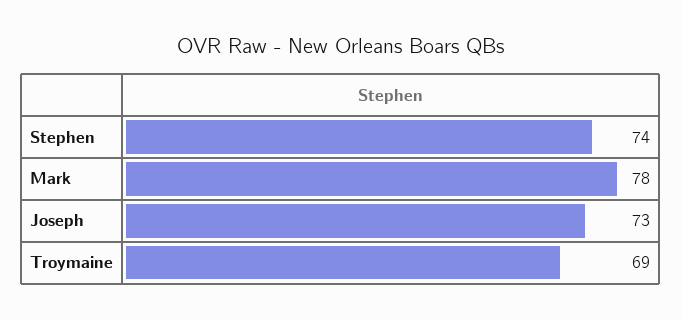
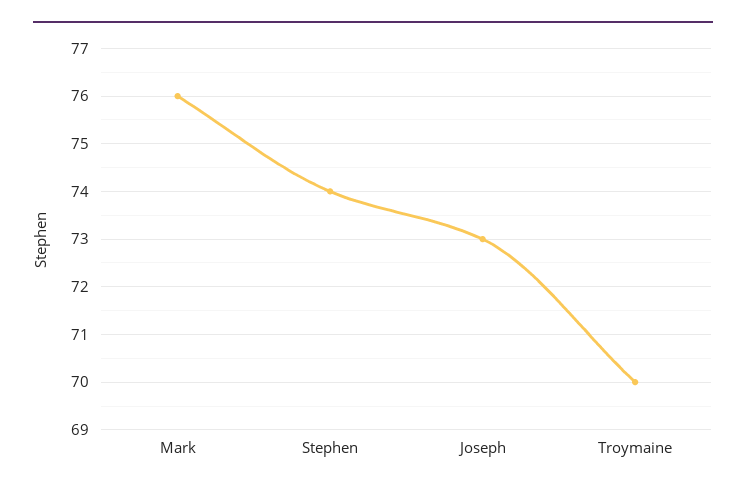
  {
    "Stephen": 74,
-   "Mark": 78,
+   "Mark": 76,
    "Joseph": 73,
-   "Troymaine": 69
+   "Troymaine": 70
  }

